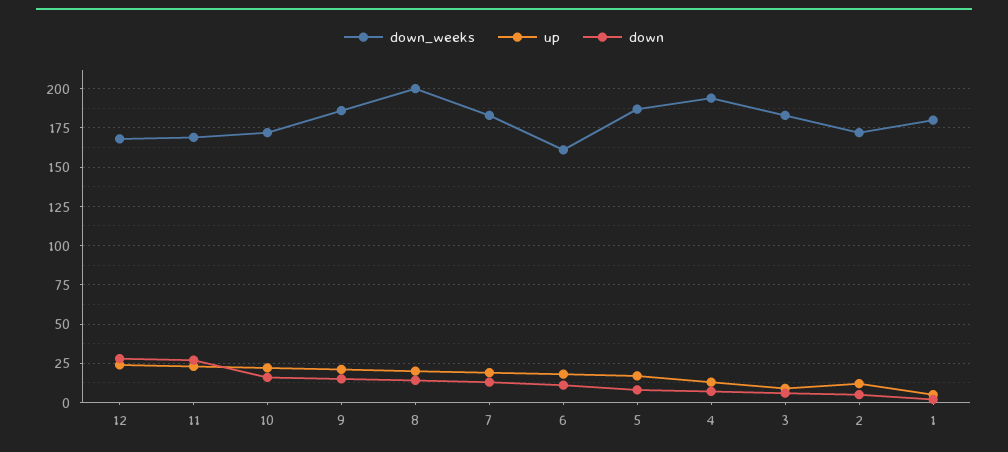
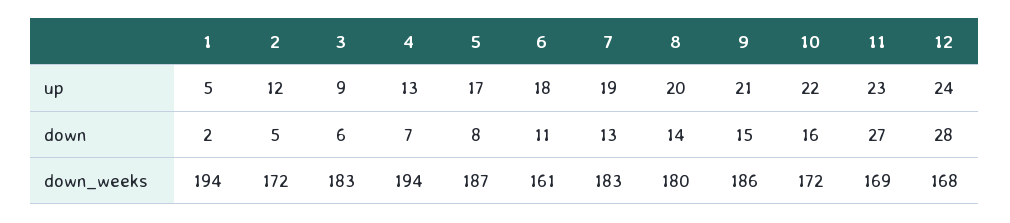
  {
    "down_weeks": {
      "12": 168,
      "11": 169,
      "10": 172,
      "9": 186,
-     "8": 200,
+     "8": 180,
      "7": 183,
      "6": 161,
      "5": 187,
      "4": 194,
      "3": 183,
      "2": 172,
-     "1": 180
+     "1": 194
    },
    "up": {
      "12": 24,
      "11": 23,
      "10": 22,
      "9": 21,
      "8": 20,
      "7": 19,
      "6": 18,
      "5": 17,
      "4": 13,
      "3": 9,
      "2": 12,
      "1": 5
    },
    "down": {
      "12": 28,
      "11": 27,
      "10": 16,
      "9": 15,
      "8": 14,
      "7": 13,
      "6": 11,
      "5": 8,
      "4": 7,
      "3": 6,
      "2": 5,
      "1": 2
    }
  }

